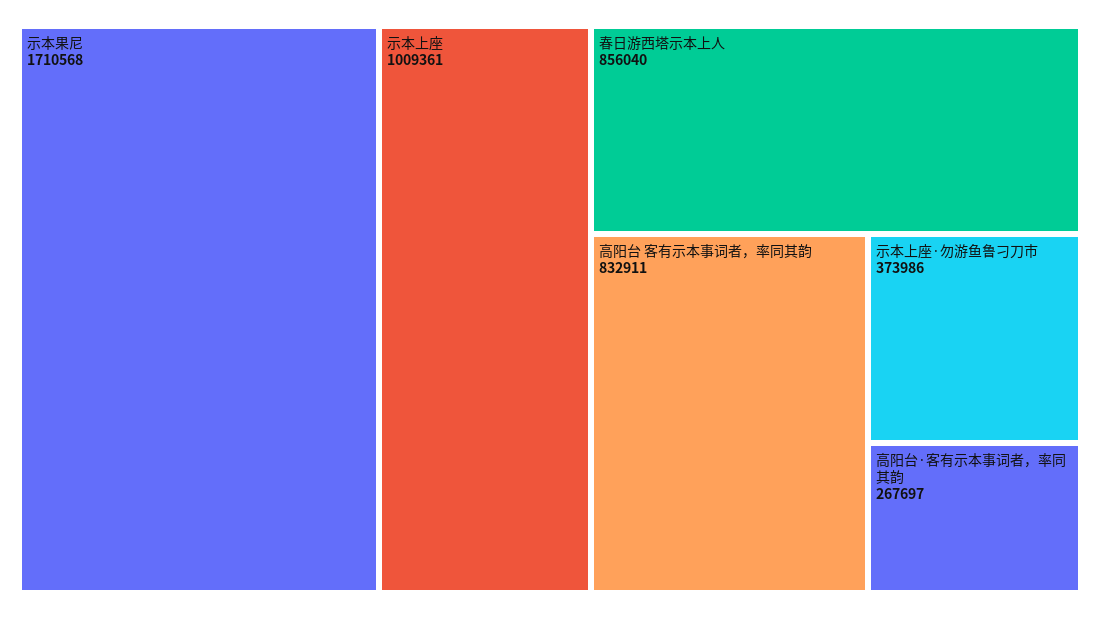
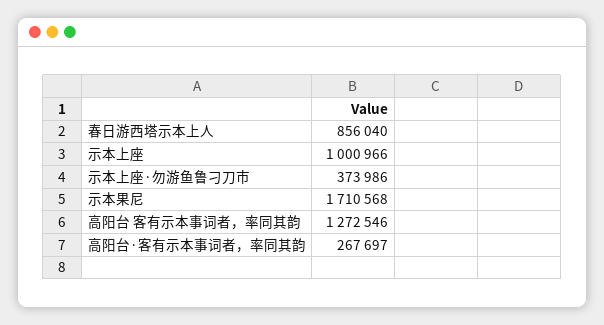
  {
    "示本果尼": 1710568,
-   "示本上座": 1009361,
+   "示本上座": 1000966,
    "春日游西塔示本上人": 856040,
-   "高阳台 客有示本事词者，率同其韵": 832911,
+   "高阳台 客有示本事词者，率同其韵": 1272546,
    "示本上座·勿游鱼鲁刁刀市": 373986,
    "高阳台·客有示本事词者，率同其韵": 267697
  }

